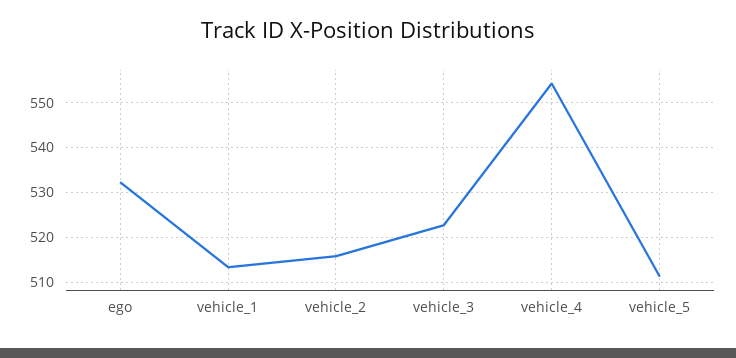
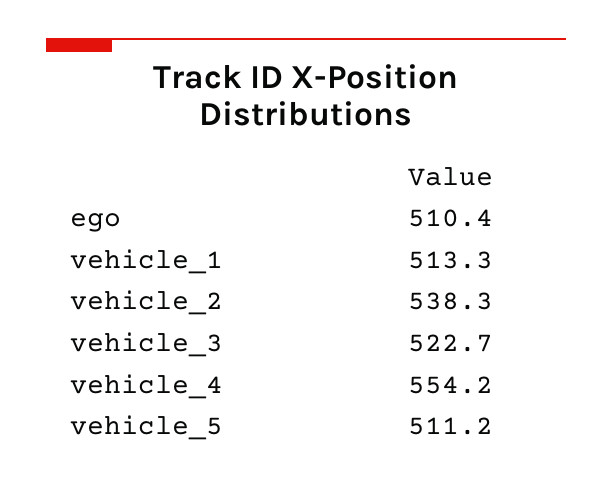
  {
-   "ego": 532,
+   "ego": 510.4,
    "vehicle_1": 513.3,
-   "vehicle_2": 516,
+   "vehicle_2": 538.3,
    "vehicle_3": 522.7,
    "vehicle_4": 554.2,
    "vehicle_5": 511.2
  }

